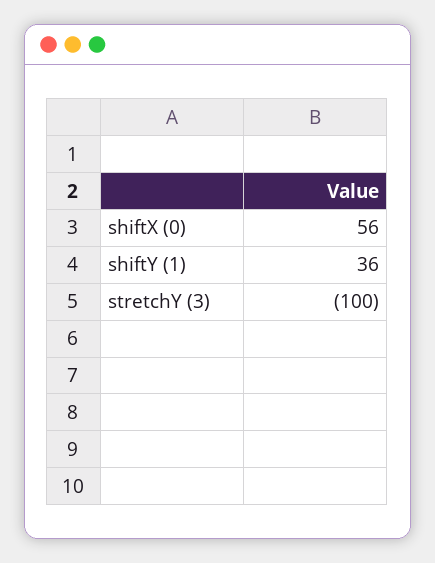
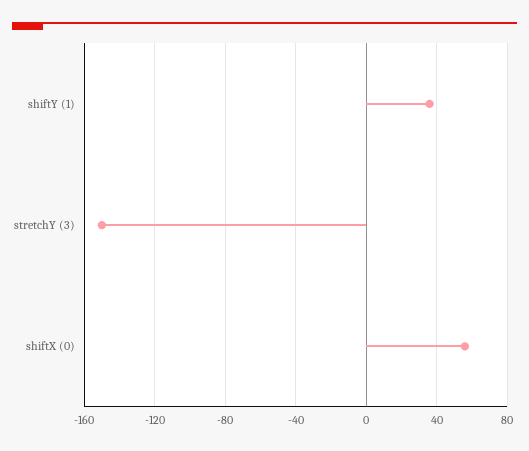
  {
    "shiftX (0)": 56,
    "shiftY (1)": 36,
-   "stretchY (3)": -100
+   "stretchY (3)": -150
  }

